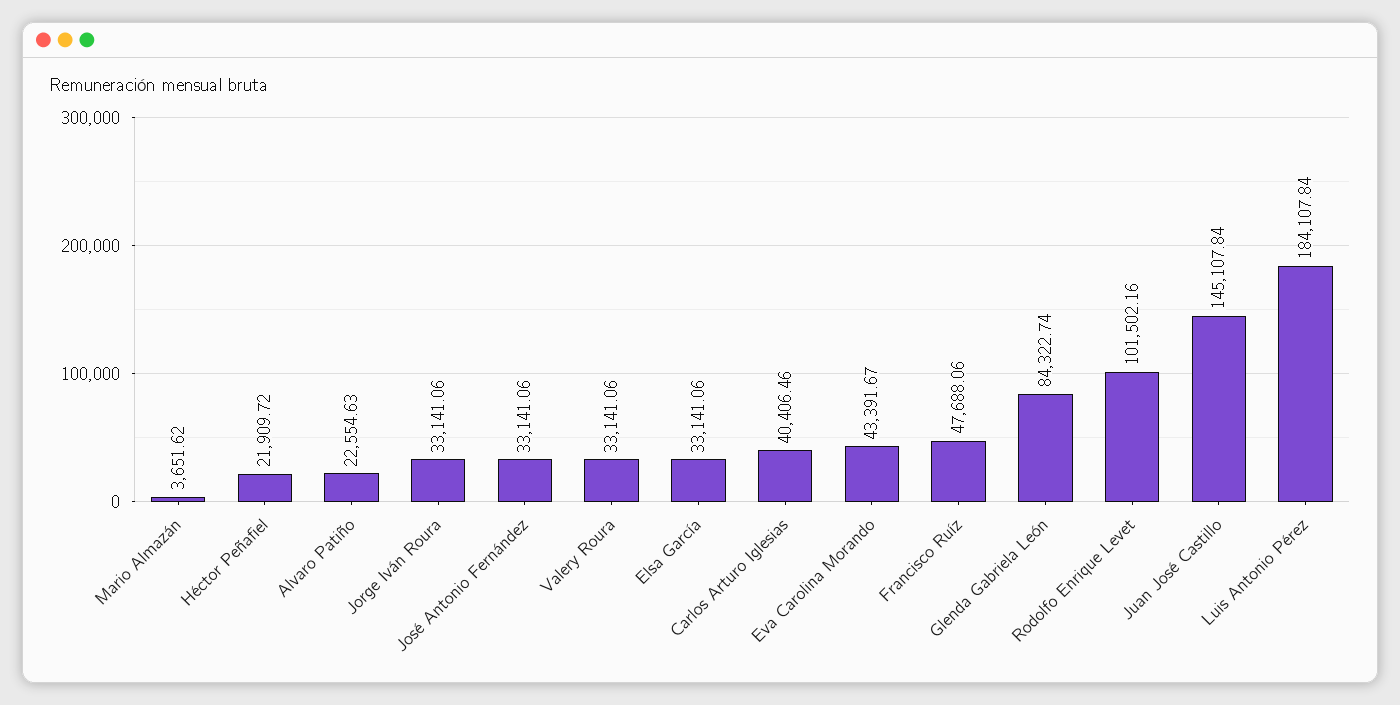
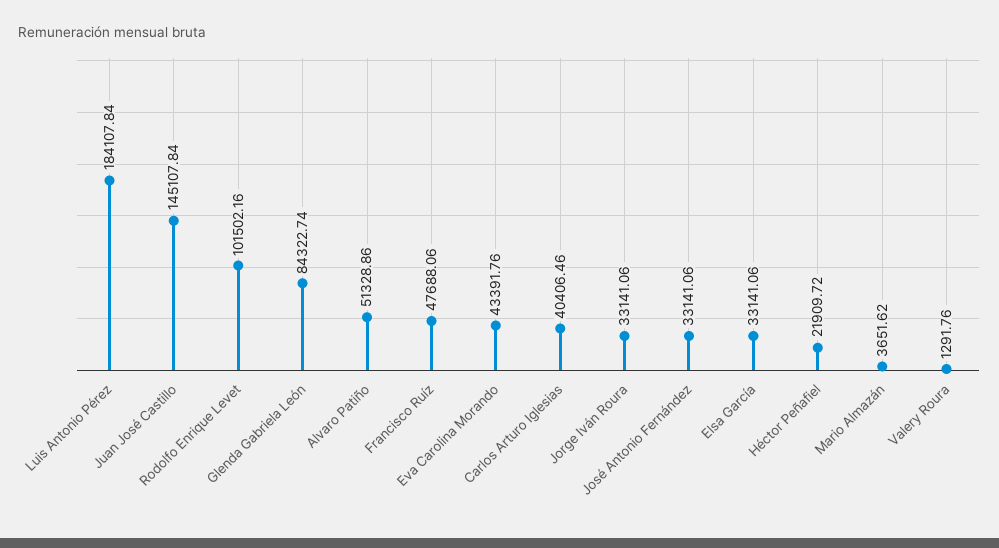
  {
    "Mario Almazán": 3651.62,
    "Héctor Peñafiel": 21909.72,
-   "Alvaro Patiño": 22554.63,
+   "Alvaro Patiño": 51328.86,
    "Jorge Iván Roura": 33141.06,
    "José Antonio Fernández": 33141.06,
-   "Valery Roura": 33141.06,
+   "Valery Roura": 1291.76,
    "Elsa García": 33141.06,
    "Carlos Arturo Iglesias": 40406.46,
-   "Eva Carolina Morando": 43391.67,
+   "Eva Carolina Morando": 43391.76,
    "Francisco Ruíz": 47688.06,
    "Glenda Gabriela León": 84322.74,
    "Rodolfo Enrique Levet": 101502.16,
    "Juan José Castillo": 145107.84,
    "Luis Antonio Pérez": 184107.84
  }

